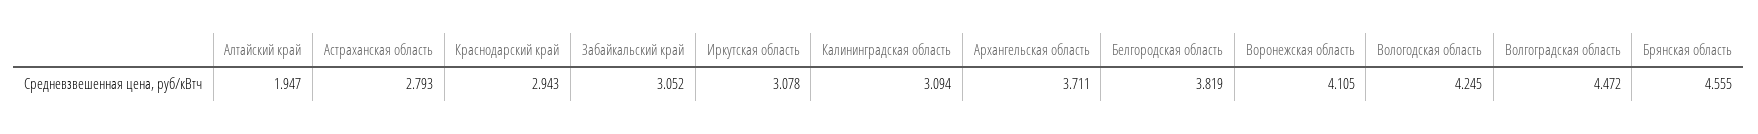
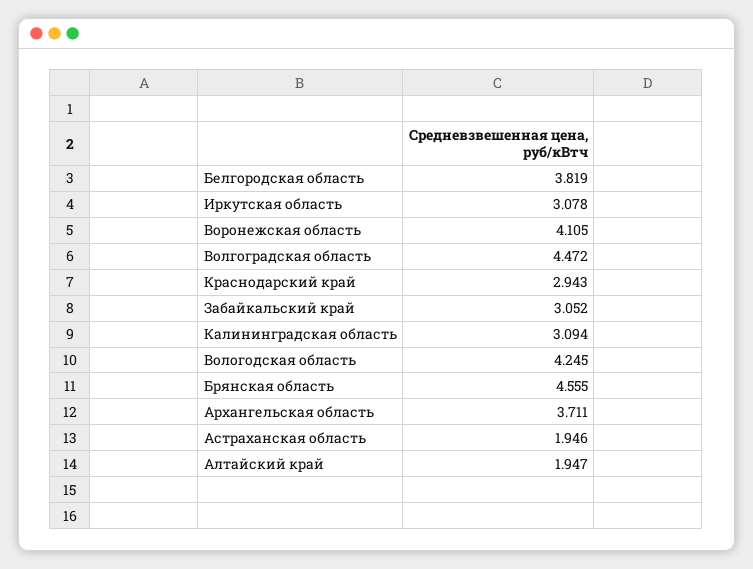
  {
    "Алтайский край": 1.947,
-   "Астраханская область": 2.793,
+   "Астраханская область": 1.946,
    "Краснодарский край": 2.943,
    "Забайкальский край": 3.052,
    "Иркутская область": 3.078,
    "Калининградская область": 3.094,
    "Архангельская область": 3.711,
    "Белгородская область": 3.819,
    "Воронежская область": 4.105,
    "Вологодская область": 4.245,
    "Волгоградская область": 4.472,
    "Брянская область": 4.555
  }

